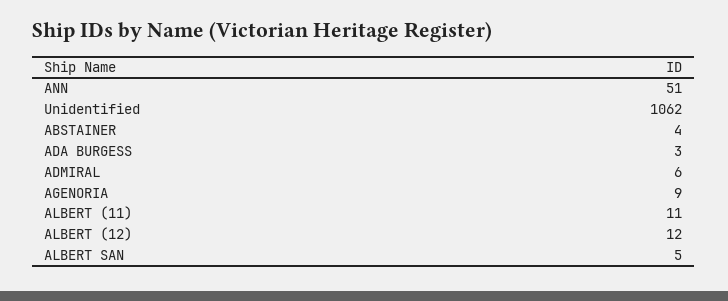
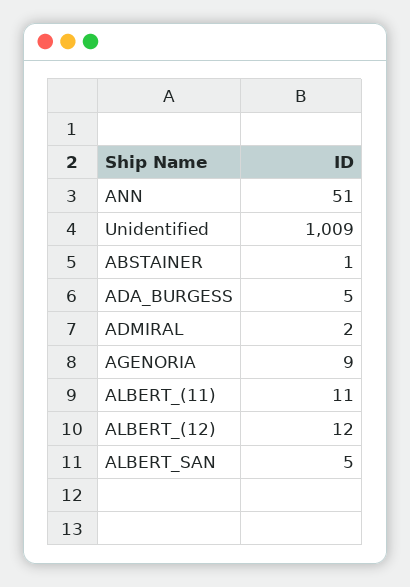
  {
    "ANN": 51,
-   "Unidentified": 1062,
+   "Unidentified": 1009,
-   "ABSTAINER": 4,
+   "ABSTAINER": 1,
-   "ADA BURGESS": 3,
+   "ADA BURGESS": 5,
-   "ADMIRAL": 6,
+   "ADMIRAL": 2,
    "AGENORIA": 9,
    "ALBERT (11)": 11,
    "ALBERT (12)": 12,
    "ALBERT SAN": 5
  }

